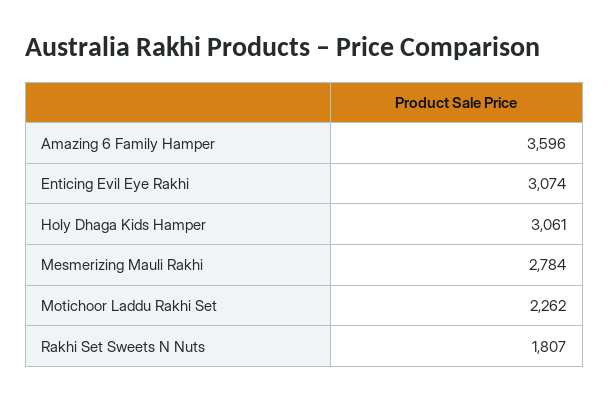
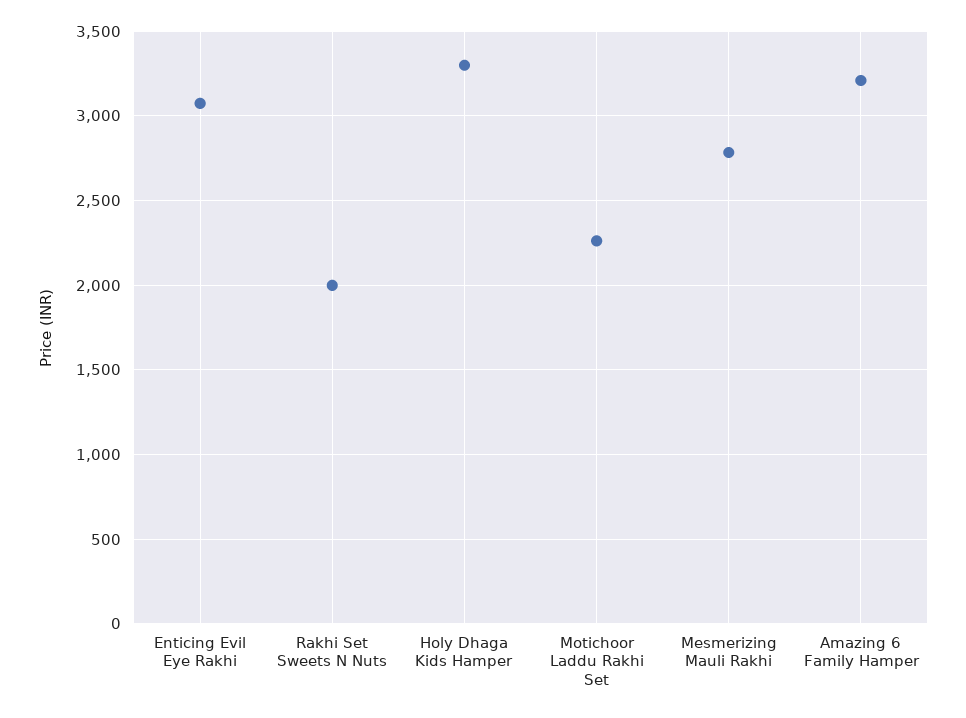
  {
-   "Amazing 6 Family Hamper": 3596,
+   "Amazing 6 Family Hamper": 3200,
    "Enticing Evil Eye Rakhi": 3074,
-   "Holy Dhaga Kids Hamper": 3061,
+   "Holy Dhaga Kids Hamper": 3300,
    "Mesmerizing Mauli Rakhi": 2784,
    "Motichoor Laddu Rakhi Set": 2262,
-   "Rakhi Set Sweets N Nuts": 1807
+   "Rakhi Set Sweets N Nuts": 2000
  }

